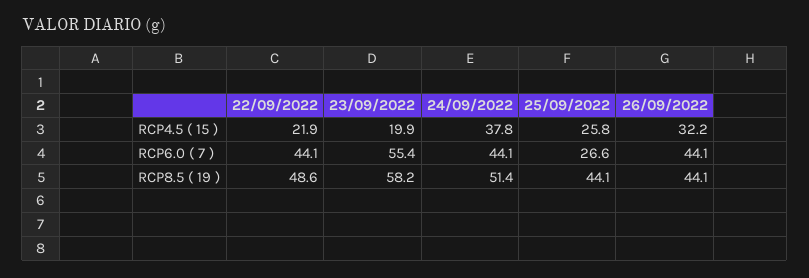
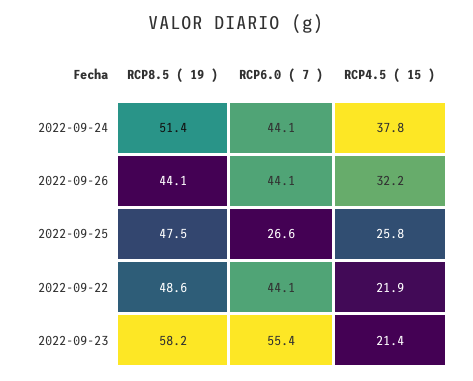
  {
    "22/09/2022": {
      "RCP4.5 ( 15 )": 21.9,
      "RCP6.0 ( 7 )": 44.1,
      "RCP8.5 ( 19 )": 48.6
    },
    "23/09/2022": {
-     "RCP4.5 ( 15 )": 19.9,
+     "RCP4.5 ( 15 )": 21.4,
      "RCP6.0 ( 7 )": 55.4,
      "RCP8.5 ( 19 )": 58.2
    },
    "24/09/2022": {
      "RCP4.5 ( 15 )": 37.8,
      "RCP6.0 ( 7 )": 44.1,
      "RCP8.5 ( 19 )": 51.4
    },
    "25/09/2022": {
      "RCP4.5 ( 15 )": 25.8,
      "RCP6.0 ( 7 )": 26.6,
-     "RCP8.5 ( 19 )": 44.1
+     "RCP8.5 ( 19 )": 47.5
    },
    "26/09/2022": {
      "RCP4.5 ( 15 )": 32.2,
      "RCP6.0 ( 7 )": 44.1,
      "RCP8.5 ( 19 )": 44.1
    }
  }

